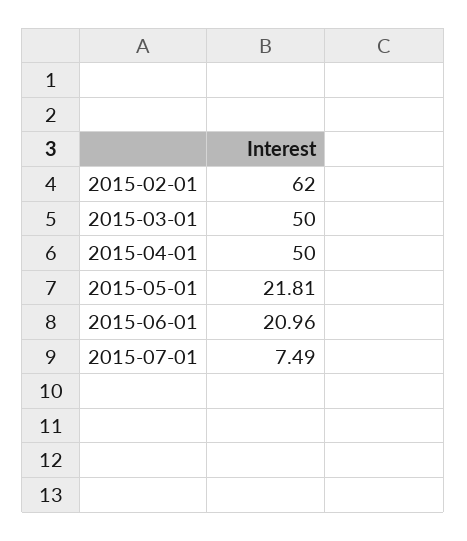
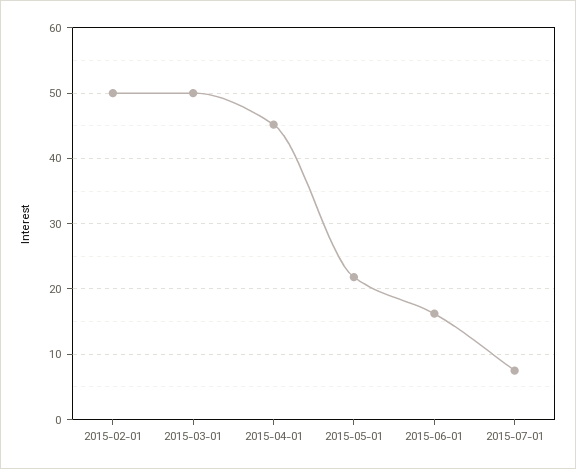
  {
-   "2015-02-01": 62,
+   "2015-02-01": 50,
    "2015-03-01": 50,
-   "2015-04-01": 50,
+   "2015-04-01": 45,
    "2015-05-01": 21.81,
-   "2015-06-01": 20.96,
+   "2015-06-01": 16,
    "2015-07-01": 7.49
  }

